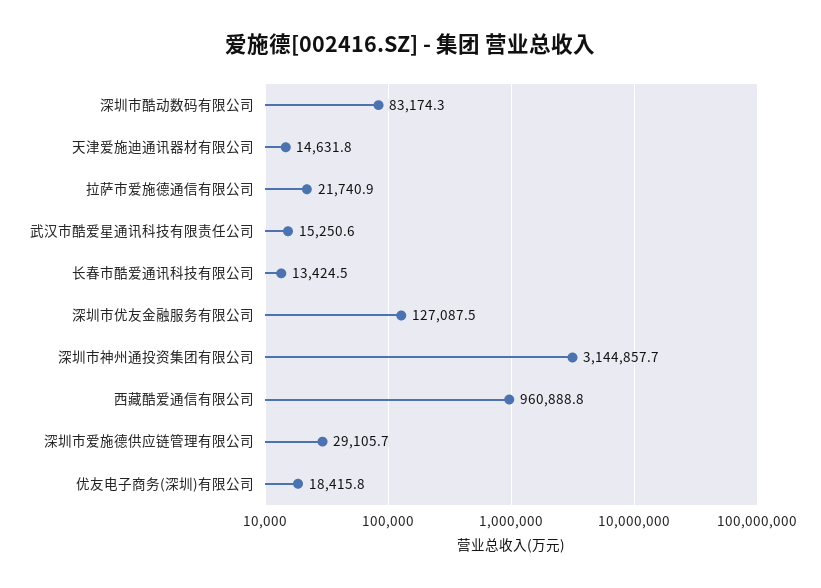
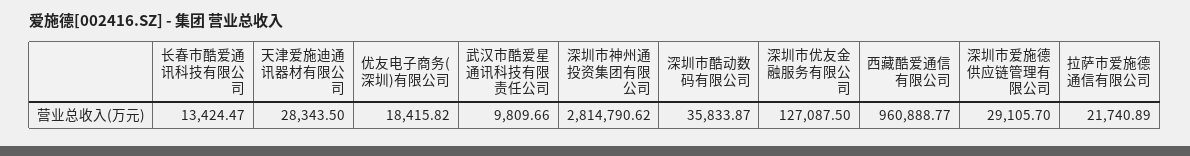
  {
-   "深圳市酷动数码有限公司": 83174.3,
+   "深圳市酷动数码有限公司": 35833.87,
-   "天津爱施迪通讯器材有限公司": 14631.8,
+   "天津爱施迪通讯器材有限公司": 28343.5,
    "拉萨市爱施德通信有限公司": 21740.89,
-   "武汉市酷爱星通讯科技有限责任公司": 15250.6,
+   "武汉市酷爱星通讯科技有限责任公司": 9809.66,
    "长春市酷爱通讯科技有限公司": 13424.47,
    "深圳市优友金融服务有限公司": 127087.5,
-   "深圳市神州通投资集团有限公司": 3144857.7,
+   "深圳市神州通投资集团有限公司": 2814790.62,
    "西藏酷爱通信有限公司": 960888.77,
    "深圳市爱施德供应链管理有限公司": 29105.7,
    "优友电子商务(深圳)有限公司": 18415.82
  }

